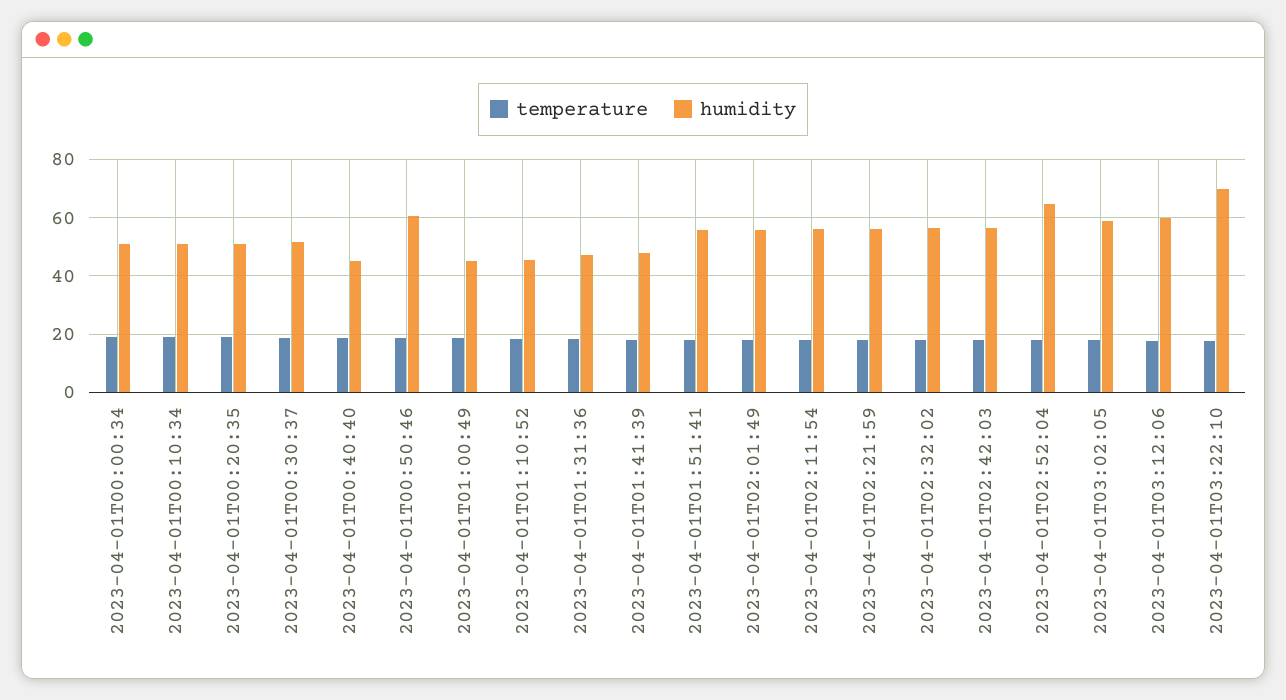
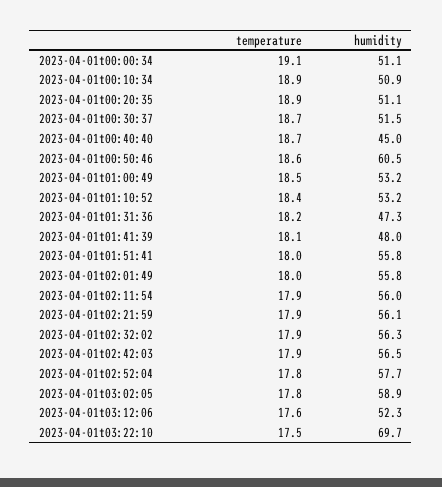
  {
    "temperature": {
      "2023-04-01T00:00:34": 19.1,
      "2023-04-01T00:10:34": 18.9,
      "2023-04-01T00:20:35": 18.9,
      "2023-04-01T00:30:37": 18.7,
      "2023-04-01T00:40:40": 18.7,
      "2023-04-01T00:50:46": 18.6,
      "2023-04-01T01:00:49": 18.5,
      "2023-04-01T01:10:52": 18.4,
      "2023-04-01T01:31:36": 18.2,
      "2023-04-01T01:41:39": 18.1,
      "2023-04-01T01:51:41": 18,
      "2023-04-01T02:01:49": 18,
      "2023-04-01T02:11:54": 17.9,
      "2023-04-01T02:21:59": 17.9,
      "2023-04-01T02:32:02": 17.9,
      "2023-04-01T02:42:03": 17.9,
      "2023-04-01T02:52:04": 17.8,
      "2023-04-01T03:02:05": 17.8,
      "2023-04-01T03:12:06": 17.6,
      "2023-04-01T03:22:10": 17.5
    },
    "humidity": {
      "2023-04-01T00:00:34": 51.1,
      "2023-04-01T00:10:34": 50.9,
      "2023-04-01T00:20:35": 51.1,
      "2023-04-01T00:30:37": 51.5,
      "2023-04-01T00:40:40": 45,
      "2023-04-01T00:50:46": 60.5,
-     "2023-04-01T01:00:49": 45,
+     "2023-04-01T01:00:49": 53.2,
-     "2023-04-01T01:10:52": 45,
+     "2023-04-01T01:10:52": 53.2,
      "2023-04-01T01:31:36": 47.3,
      "2023-04-01T01:41:39": 48,
      "2023-04-01T01:51:41": 55.8,
      "2023-04-01T02:01:49": 55.8,
      "2023-04-01T02:11:54": 56,
      "2023-04-01T02:21:59": 56.1,
      "2023-04-01T02:32:02": 56.3,
      "2023-04-01T02:42:03": 56.5,
-     "2023-04-01T02:52:04": 65,
+     "2023-04-01T02:52:04": 57.7,
      "2023-04-01T03:02:05": 58.9,
-     "2023-04-01T03:12:06": 60,
+     "2023-04-01T03:12:06": 52.3,
      "2023-04-01T03:22:10": 69.7
    }
  }

